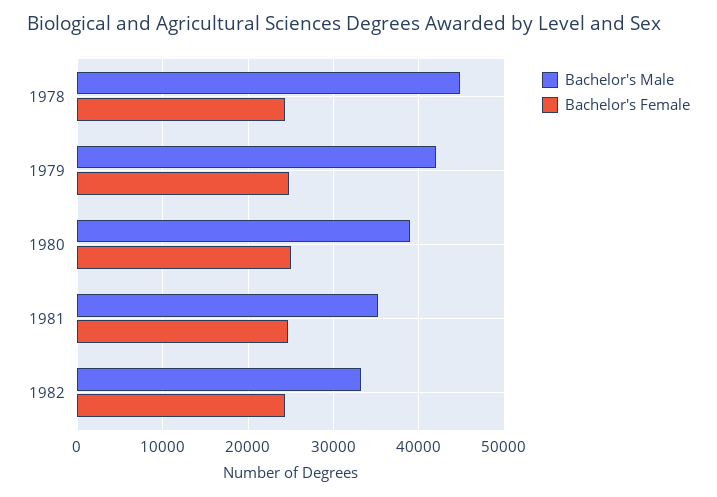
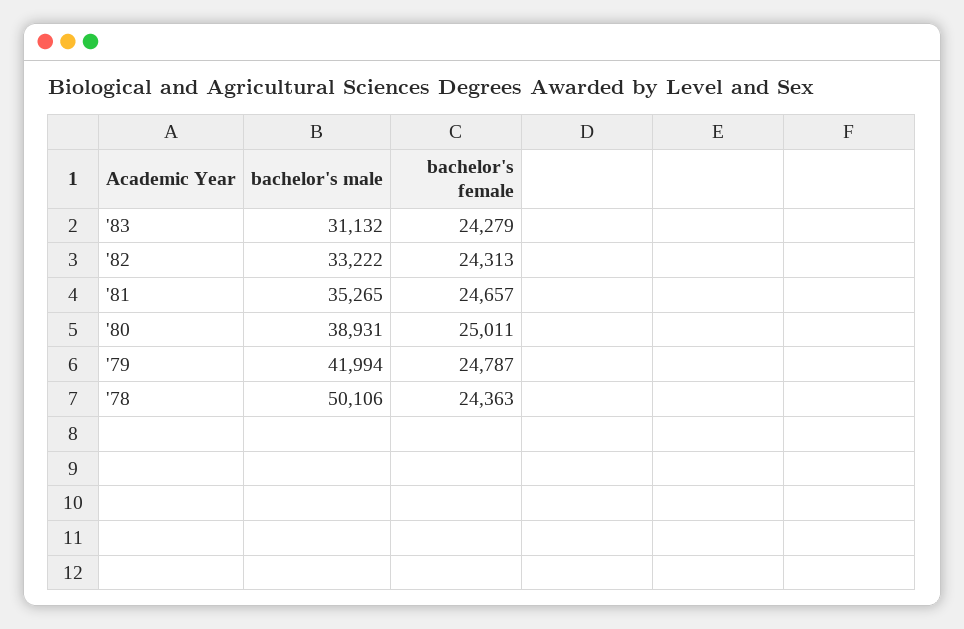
  {
    "Bachelor's Male": {
-     "1978": 45000,
+     "1978": 50106,
      "1979": 41994,
      "1980": 38931,
      "1981": 35265,
-     "1982": 33222
+     "1982": 33222,
+     "'83": 31132
    },
    "Bachelor's Female": {
      "1978": 24363,
      "1979": 24787,
      "1980": 25011,
      "1981": 24657,
-     "1982": 24313
+     "1982": 24313,
+     "'83": 24279
    }
  }

